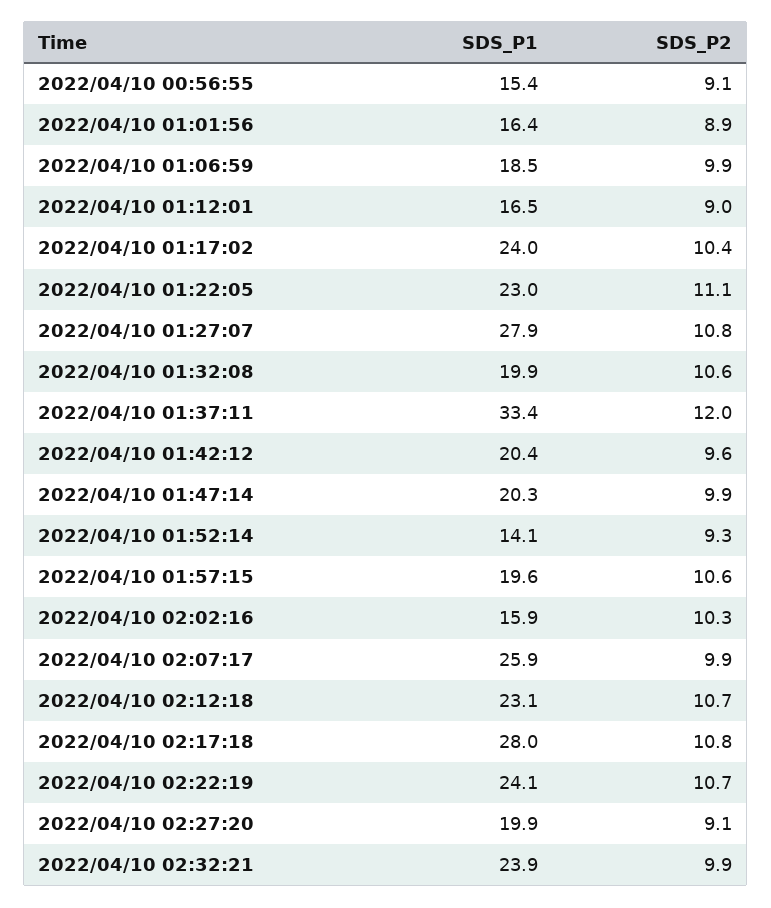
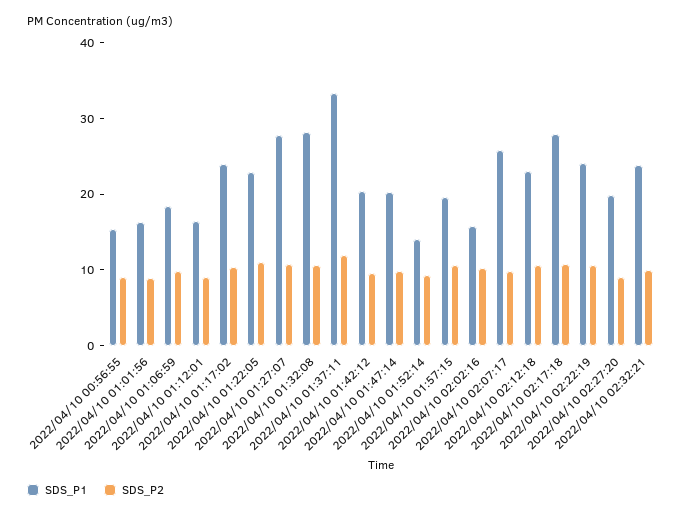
  {
    "SDS_P1": {
      "2022/04/10 00:56:55": 15.4,
      "2022/04/10 01:01:56": 16.4,
      "2022/04/10 01:06:59": 18.5,
      "2022/04/10 01:12:01": 16.5,
      "2022/04/10 01:17:02": 24,
      "2022/04/10 01:22:05": 23,
      "2022/04/10 01:27:07": 27.9,
-     "2022/04/10 01:32:08": 19.9,
+     "2022/04/10 01:32:08": 28,
      "2022/04/10 01:37:11": 33.4,
      "2022/04/10 01:42:12": 20.4,
      "2022/04/10 01:47:14": 20.3,
      "2022/04/10 01:52:14": 14.1,
      "2022/04/10 01:57:15": 19.6,
      "2022/04/10 02:02:16": 15.9,
      "2022/04/10 02:07:17": 25.9,
      "2022/04/10 02:12:18": 23.1,
      "2022/04/10 02:17:18": 28,
      "2022/04/10 02:22:19": 24.1,
      "2022/04/10 02:27:20": 19.9,
      "2022/04/10 02:32:21": 23.9
    },
    "SDS_P2": {
      "2022/04/10 00:56:55": 9.1,
      "2022/04/10 01:01:56": 8.9,
      "2022/04/10 01:06:59": 9.9,
      "2022/04/10 01:12:01": 9,
      "2022/04/10 01:17:02": 10.4,
      "2022/04/10 01:22:05": 11.1,
      "2022/04/10 01:27:07": 10.8,
      "2022/04/10 01:32:08": 10.6,
      "2022/04/10 01:37:11": 12,
      "2022/04/10 01:42:12": 9.6,
      "2022/04/10 01:47:14": 9.9,
      "2022/04/10 01:52:14": 9.3,
      "2022/04/10 01:57:15": 10.6,
      "2022/04/10 02:02:16": 10.3,
      "2022/04/10 02:07:17": 9.9,
      "2022/04/10 02:12:18": 10.7,
      "2022/04/10 02:17:18": 10.8,
      "2022/04/10 02:22:19": 10.7,
      "2022/04/10 02:27:20": 9.1,
      "2022/04/10 02:32:21": 9.9
    }
  }

